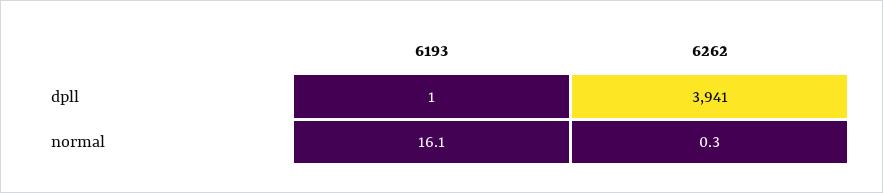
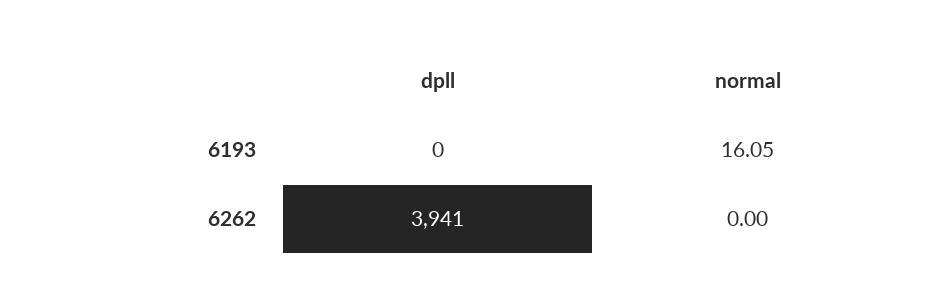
  {
    "6193": {
-     "dpll": 1,
+     "dpll": 0,
      "normal": 16.05
    },
    "6262": {
      "dpll": 3941,
-     "normal": 0.3
+     "normal": 0
    }
  }

